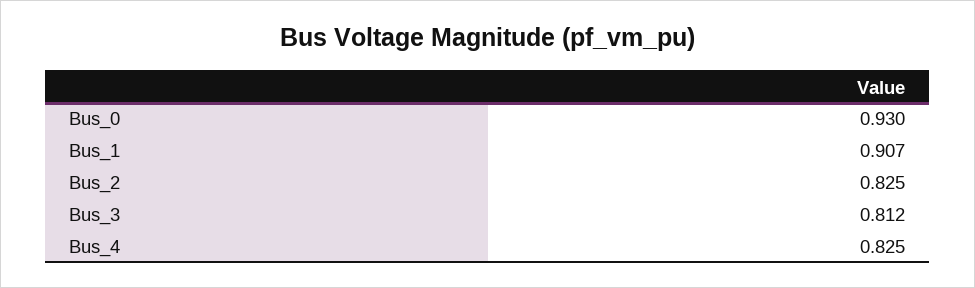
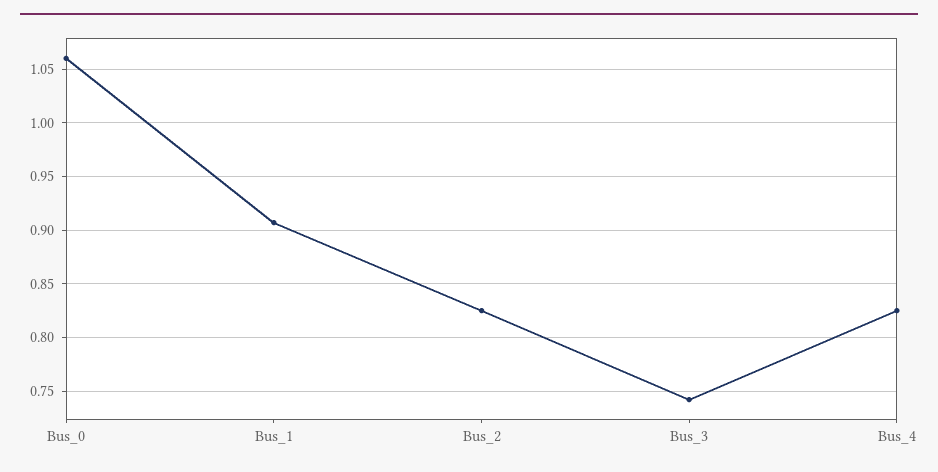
  {
-   "Bus_0": 0.93,
+   "Bus_0": 1.06,
    "Bus_1": 0.907,
    "Bus_2": 0.825,
-   "Bus_3": 0.812,
+   "Bus_3": 0.74,
    "Bus_4": 0.825
  }

